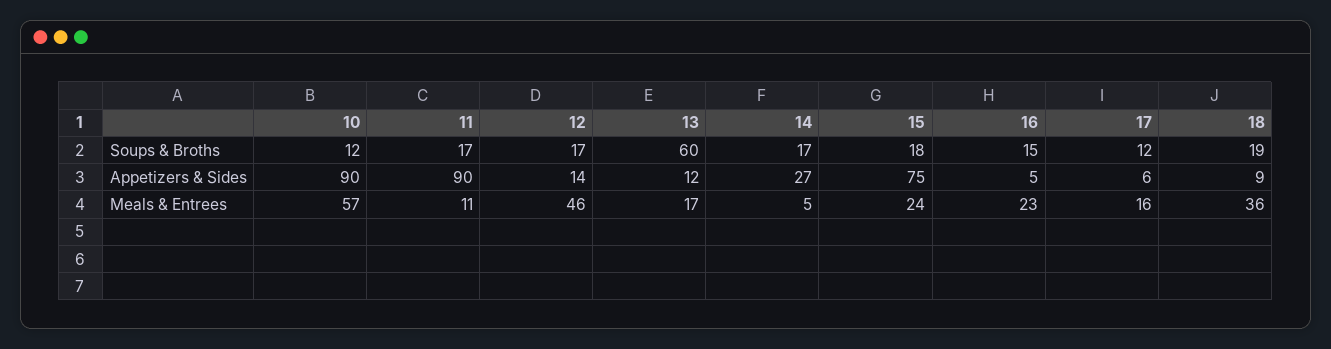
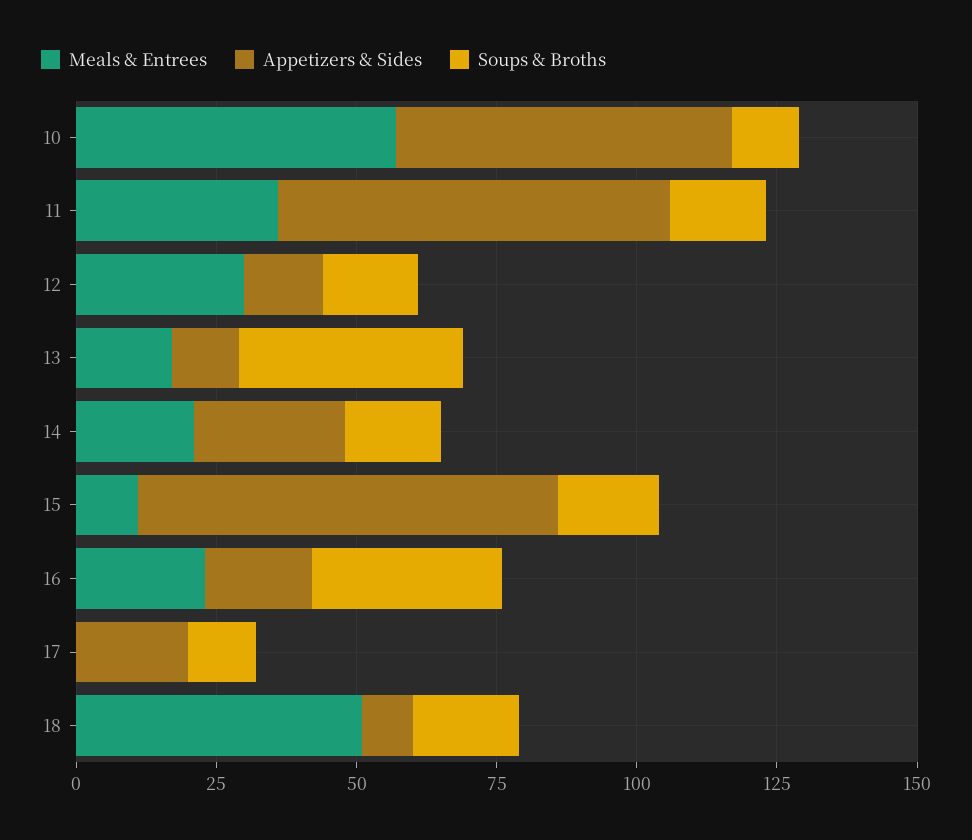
  {
    "Soups & Broths": {
      "10": 12,
      "11": 17,
      "12": 17,
-     "13": 60,
+     "13": 40,
      "14": 17,
      "15": 18,
-     "16": 15,
+     "16": 35,
      "17": 12,
      "18": 19
    },
    "Appetizers & Sides": {
-     "10": 90,
+     "10": 60,
-     "11": 90,
+     "11": 70,
      "12": 14,
      "13": 12,
      "14": 27,
      "15": 75,
-     "16": 5,
+     "16": 20,
-     "17": 6,
+     "17": 20,
      "18": 9
    },
    "Meals & Entrees": {
      "10": 57,
-     "11": 11,
+     "11": 35,
-     "12": 46,
+     "12": 30,
      "13": 17,
-     "14": 5,
+     "14": 20,
-     "15": 24,
+     "15": 10,
      "16": 23,
-     "17": 16,
+     "17": 0,
-     "18": 36
+     "18": 50
    }
  }

